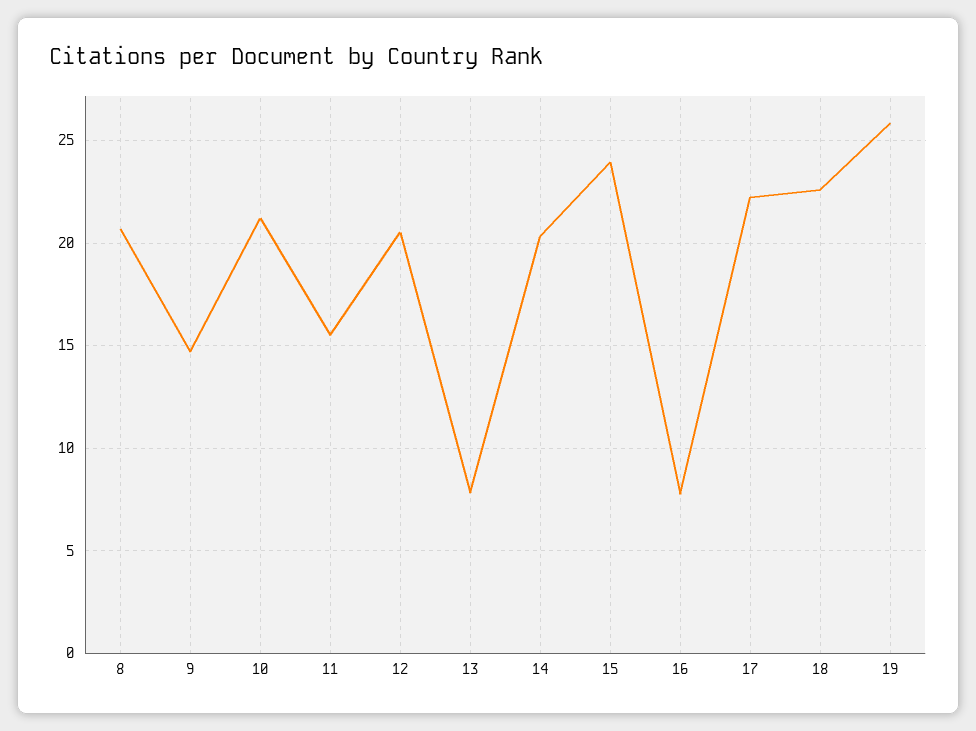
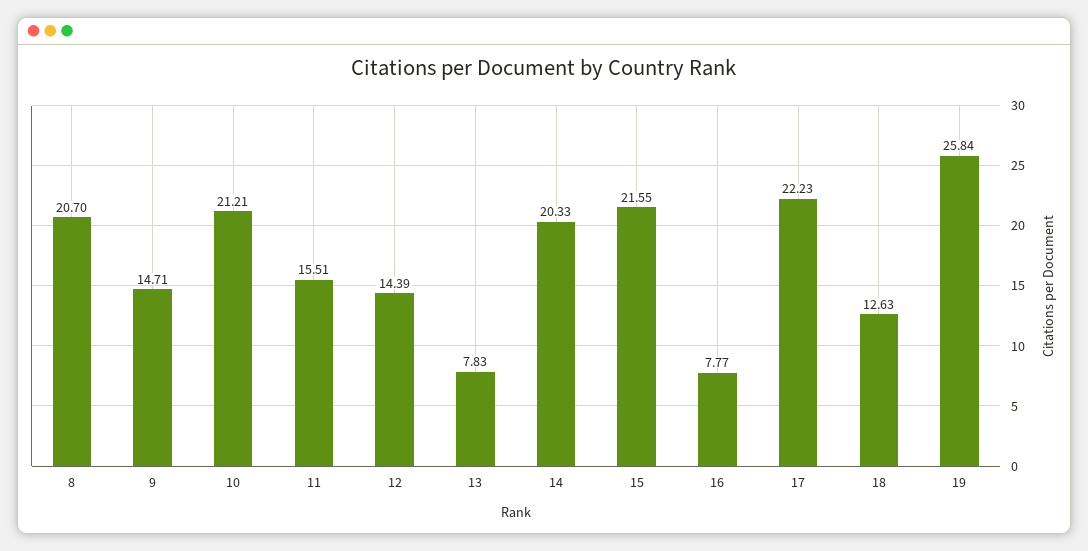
  {
    "8": 20.7,
    "9": 14.71,
    "10": 21.21,
    "11": 15.51,
-   "12": 20.5,
+   "12": 14.39,
    "13": 7.83,
    "14": 20.33,
-   "15": 24,
+   "15": 21.55,
    "16": 7.77,
    "17": 22.23,
-   "18": 22.5,
+   "18": 12.63,
    "19": 25.84
  }

